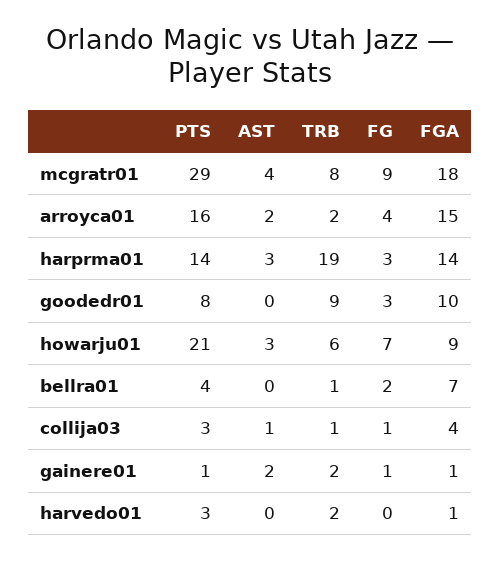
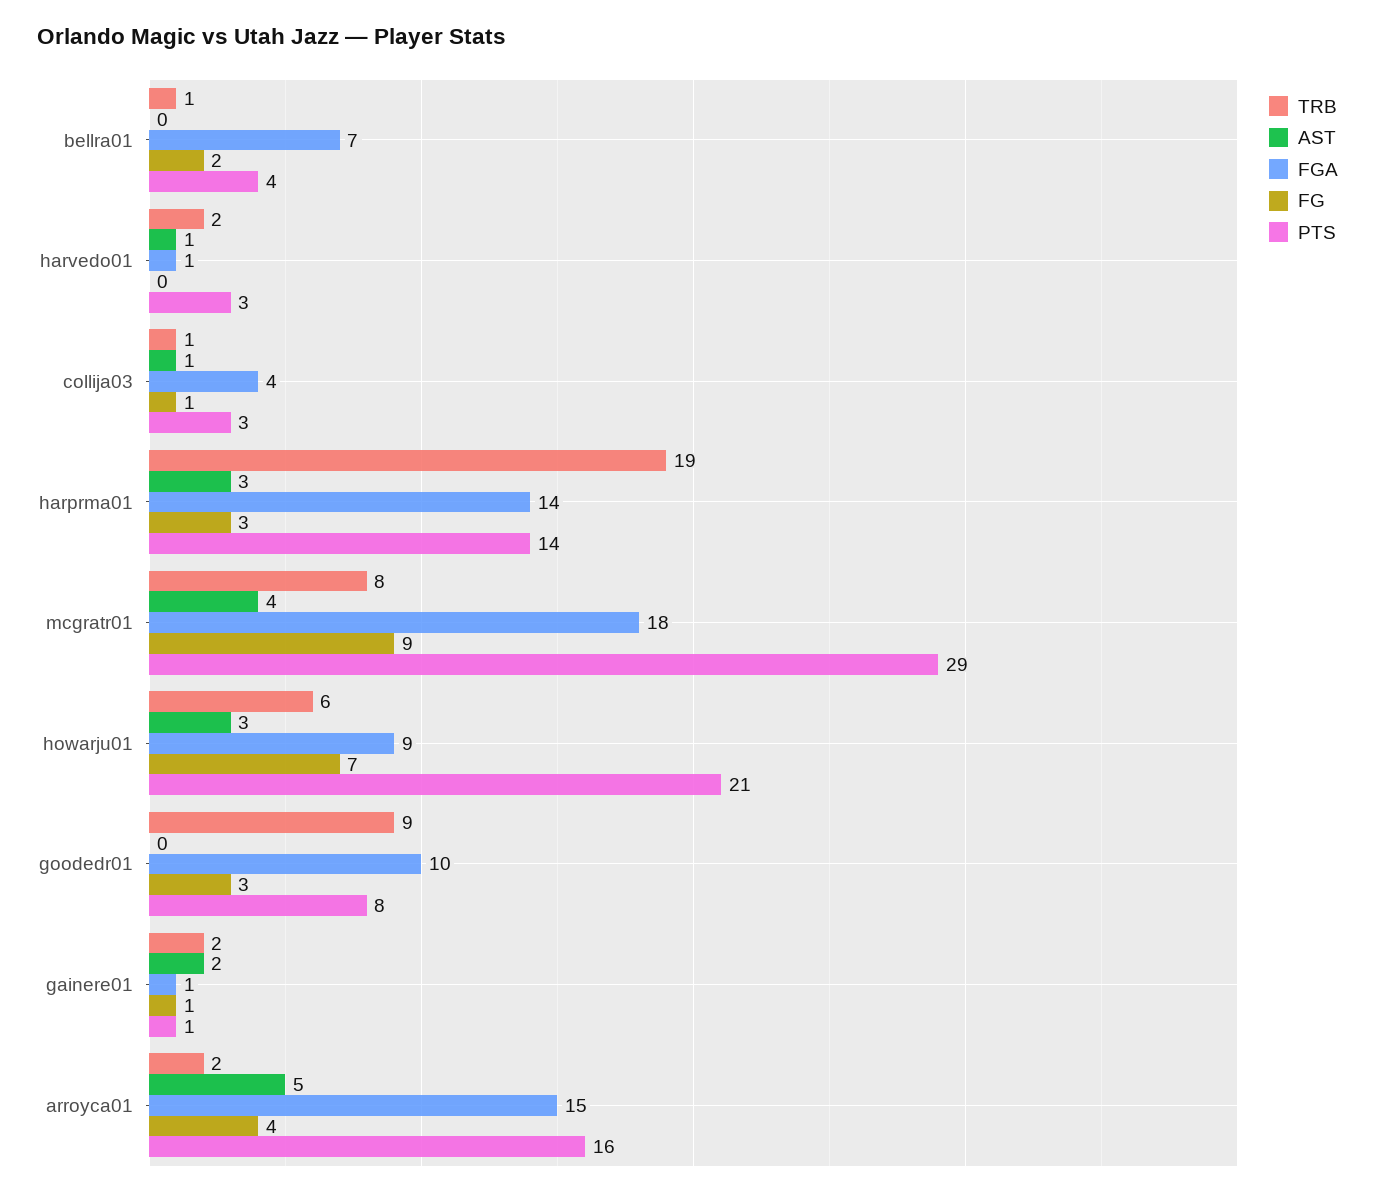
  {
    "PTS": {
      "mcgratr01": 29,
      "arroyca01": 16,
      "harprma01": 14,
      "goodedr01": 8,
      "howarju01": 21,
      "bellra01": 4,
      "collija03": 3,
      "gainere01": 1,
      "harvedo01": 3
    },
    "AST": {
      "mcgratr01": 4,
-     "arroyca01": 2,
+     "arroyca01": 5,
      "harprma01": 3,
      "goodedr01": 0,
      "howarju01": 3,
      "bellra01": 0,
      "collija03": 1,
      "gainere01": 2,
-     "harvedo01": 0
+     "harvedo01": 1
    },
    "TRB": {
      "mcgratr01": 8,
      "arroyca01": 2,
      "harprma01": 19,
      "goodedr01": 9,
      "howarju01": 6,
      "bellra01": 1,
      "collija03": 1,
      "gainere01": 2,
      "harvedo01": 2
    },
    "FG": {
      "mcgratr01": 9,
      "arroyca01": 4,
      "harprma01": 3,
      "goodedr01": 3,
      "howarju01": 7,
      "bellra01": 2,
      "collija03": 1,
      "gainere01": 1,
      "harvedo01": 0
    },
    "FGA": {
      "mcgratr01": 18,
      "arroyca01": 15,
      "harprma01": 14,
      "goodedr01": 10,
      "howarju01": 9,
      "bellra01": 7,
      "collija03": 4,
      "gainere01": 1,
      "harvedo01": 1
    }
  }

